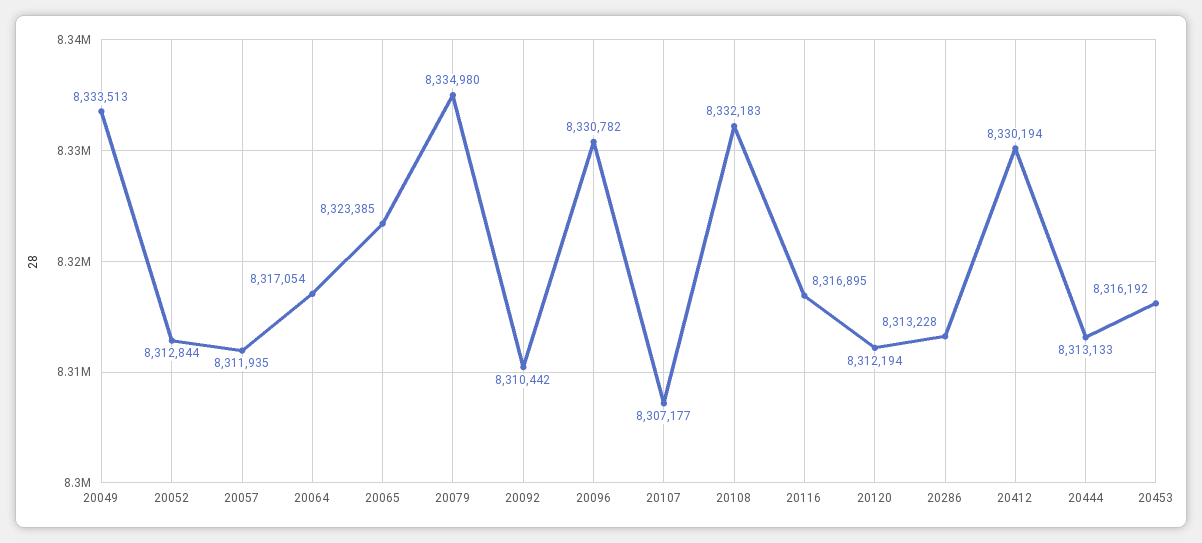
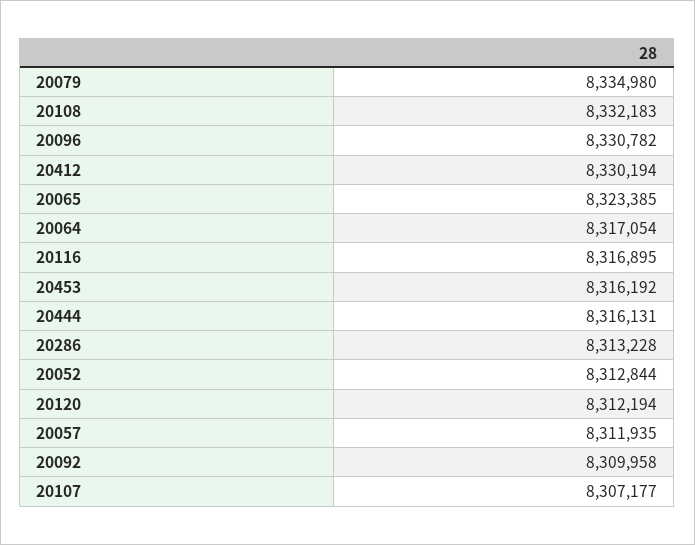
  {
-   "20049": 8333513,
    "20052": 8312844,
    "20057": 8311935,
    "20064": 8317054,
    "20065": 8323385,
    "20079": 8334980,
-   "20092": 8310442,
+   "20092": 8309958,
    "20096": 8330782,
    "20107": 8307177,
    "20108": 8332183,
    "20116": 8316895,
    "20120": 8312194,
    "20286": 8313228,
    "20412": 8330194,
-   "20444": 8313133,
+   "20444": 8316131,
    "20453": 8316192
  }

